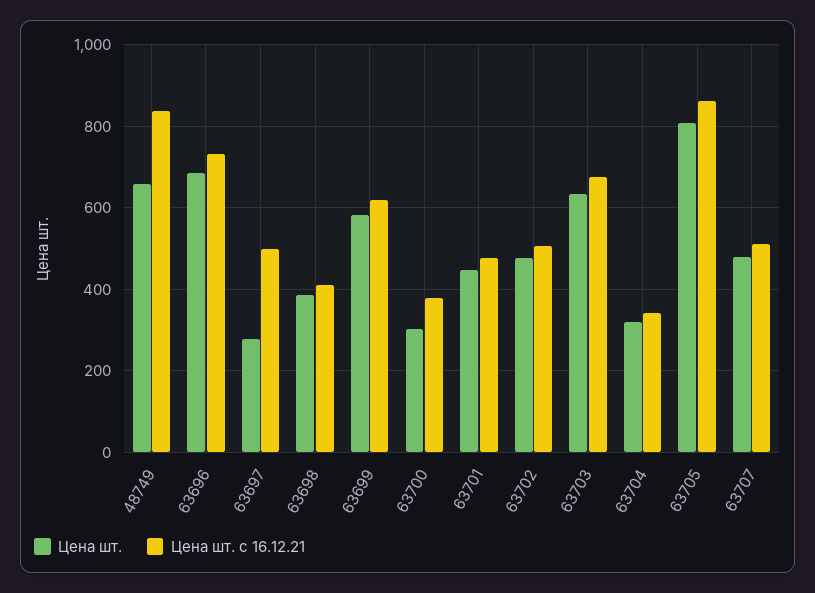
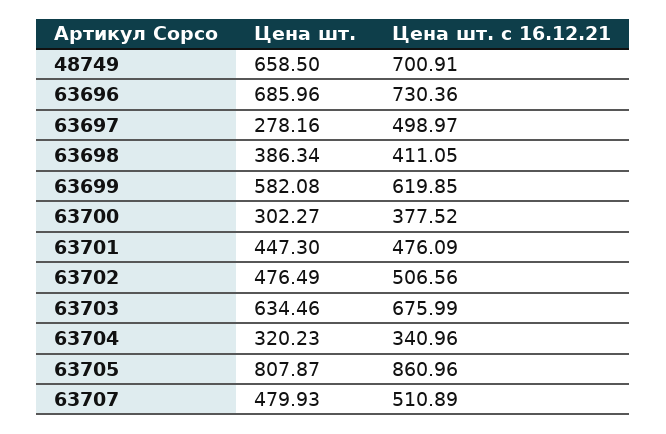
  {
    "Цена шт.": {
      "48749": 658.5,
      "63696": 685.96,
      "63697": 278.16,
      "63698": 386.34,
      "63699": 582.08,
      "63700": 302.27,
      "63701": 447.3,
      "63702": 476.49,
      "63703": 634.46,
      "63704": 320.23,
      "63705": 807.87,
      "63707": 479.93
    },
    "Цена шт. с 16.12.21": {
-     "48749": 840,
+     "48749": 700.91,
      "63696": 730.36,
      "63697": 498.97,
      "63698": 411.05,
      "63699": 619.85,
      "63700": 377.52,
      "63701": 476.09,
      "63702": 506.56,
      "63703": 675.99,
      "63704": 340.96,
      "63705": 860.96,
      "63707": 510.89
    }
  }

